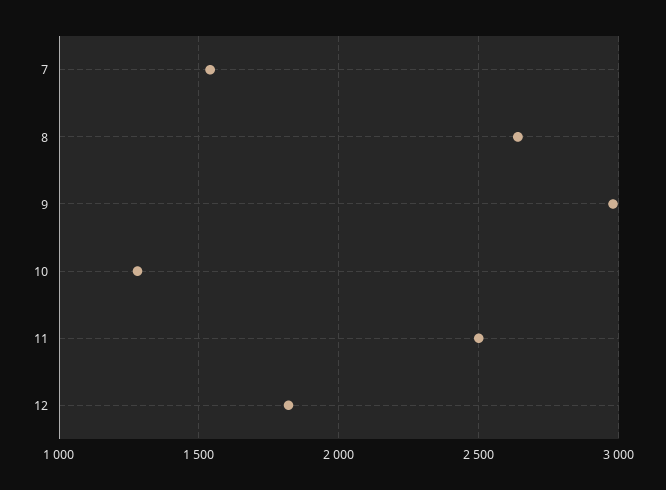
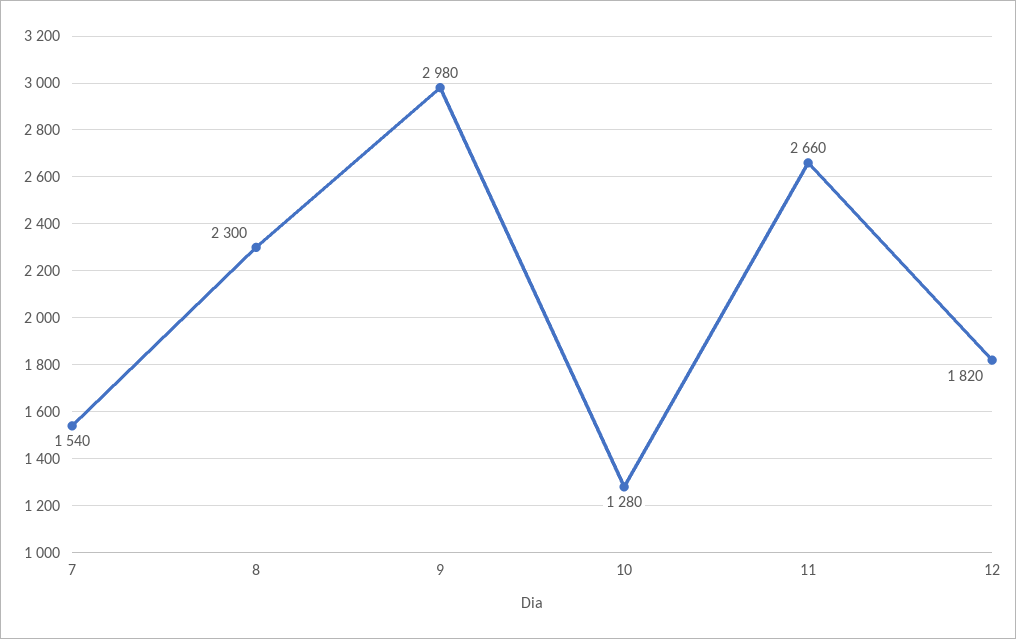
  {
    "7": 1540,
-   "8": 2650,
+   "8": 2300,
    "9": 2980,
    "10": 1280,
-   "11": 2500,
+   "11": 2660,
    "12": 1820
  }

